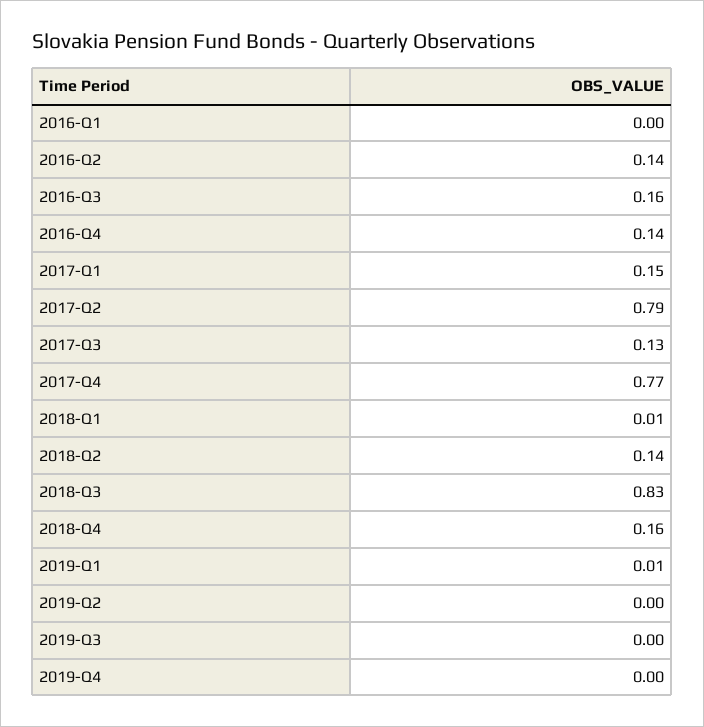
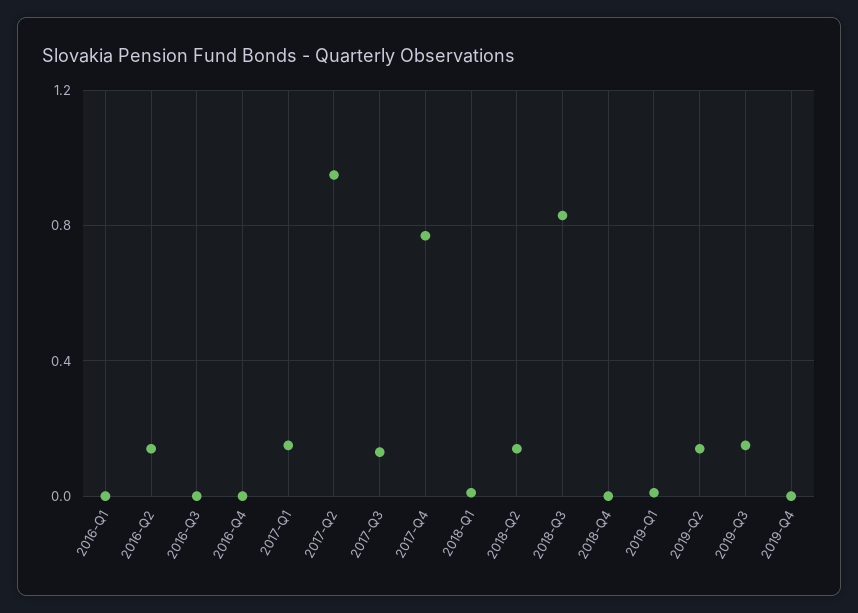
  {
    "2016-Q1": 0,
    "2016-Q2": 0.14,
-   "2016-Q3": 0.16,
+   "2016-Q3": 0,
-   "2016-Q4": 0.14,
+   "2016-Q4": 0,
    "2017-Q1": 0.15,
-   "2017-Q2": 0.79,
+   "2017-Q2": 0.95,
    "2017-Q3": 0.13,
    "2017-Q4": 0.77,
    "2018-Q1": 0.01,
    "2018-Q2": 0.14,
    "2018-Q3": 0.83,
-   "2018-Q4": 0.16,
+   "2018-Q4": 0,
    "2019-Q1": 0.01,
-   "2019-Q2": 0,
+   "2019-Q2": 0.15,
-   "2019-Q3": 0,
+   "2019-Q3": 0.15,
    "2019-Q4": 0
  }

